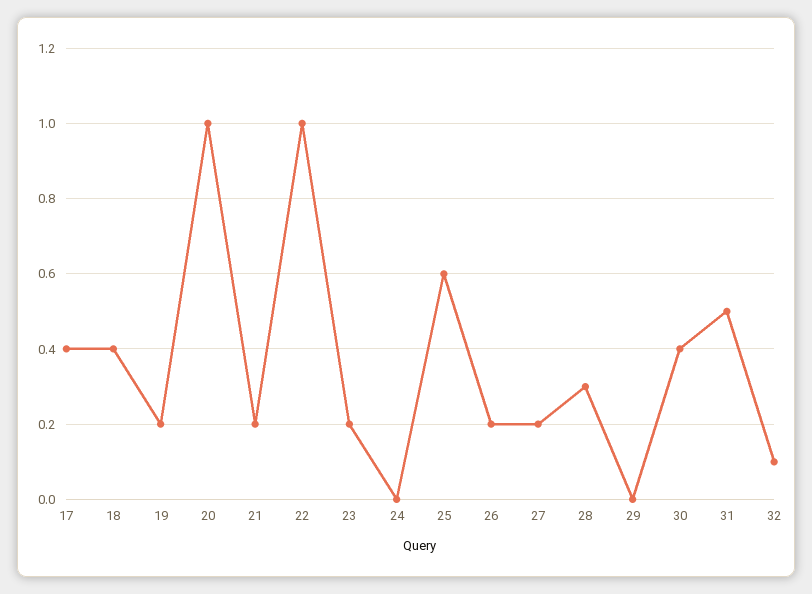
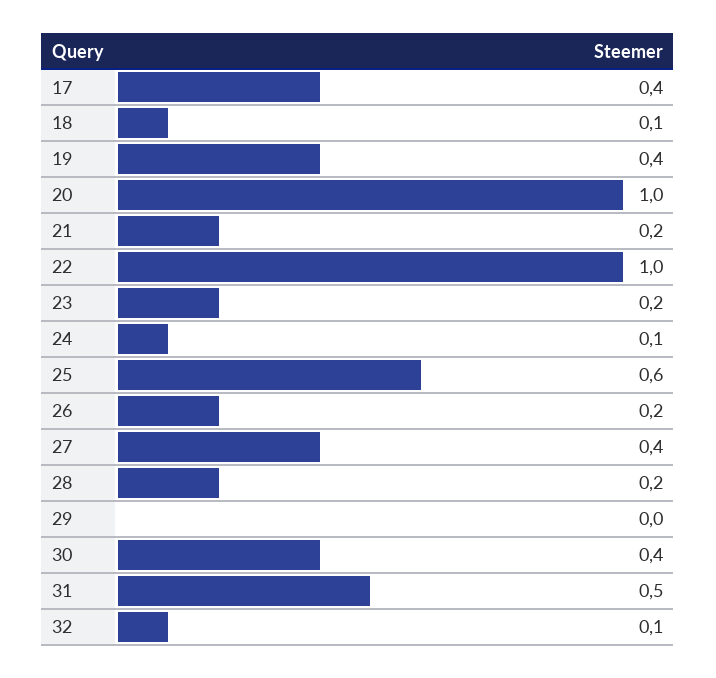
  {
    "17": 0.4,
-   "18": 0.4,
+   "18": 0.1,
-   "19": 0.2,
+   "19": 0.4,
    "20": 1,
    "21": 0.2,
    "22": 1,
    "23": 0.2,
-   "24": 0,
+   "24": 0.1,
    "25": 0.6,
    "26": 0.2,
-   "27": 0.2,
+   "27": 0.4,
-   "28": 0.3,
+   "28": 0.2,
    "29": 0,
    "30": 0.4,
    "31": 0.5,
    "32": 0.1
  }

